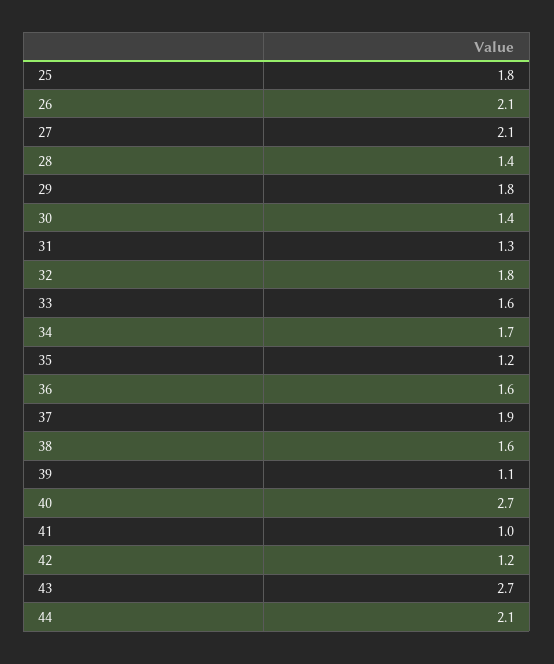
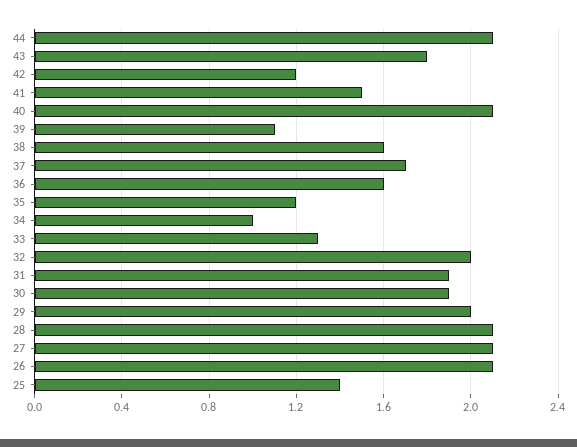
  {
-   "25": 1.8,
+   "25": 1.4,
    "26": 2.1,
    "27": 2.1,
-   "28": 1.4,
+   "28": 2.1,
-   "29": 1.8,
+   "29": 2,
-   "30": 1.4,
+   "30": 1.9,
-   "31": 1.3,
+   "31": 1.9,
-   "32": 1.8,
+   "32": 2,
-   "33": 1.6,
+   "33": 1.3,
-   "34": 1.7,
+   "34": 1,
    "35": 1.2,
    "36": 1.6,
-   "37": 1.9,
+   "37": 1.7,
    "38": 1.6,
    "39": 1.1,
-   "40": 2.7,
+   "40": 2.1,
-   "41": 1,
+   "41": 1.5,
    "42": 1.2,
-   "43": 2.7,
+   "43": 1.8,
    "44": 2.1
  }

